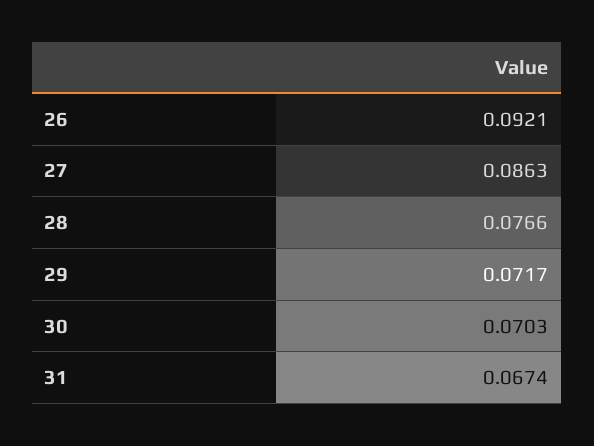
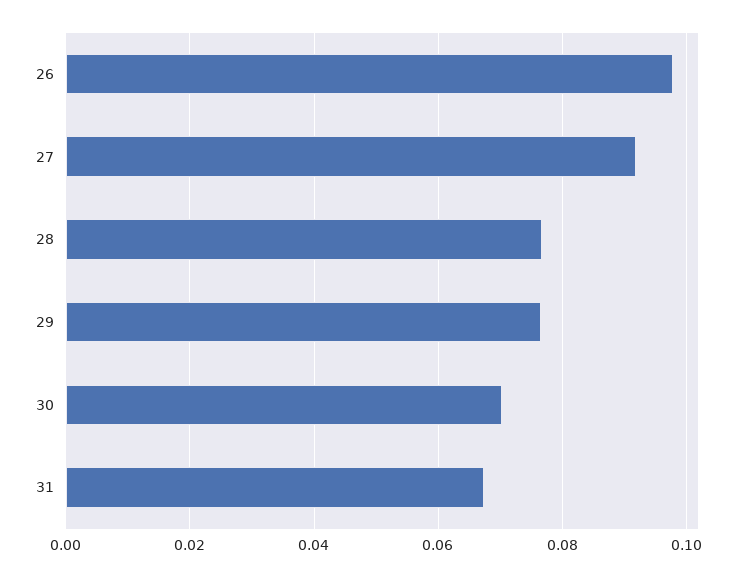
  {
-   "26": 0.0921,
+   "26": 0.098,
-   "27": 0.0863,
+   "27": 0.092,
    "28": 0.0766,
-   "29": 0.0717,
+   "29": 0.076,
    "30": 0.0703,
    "31": 0.0674
  }

